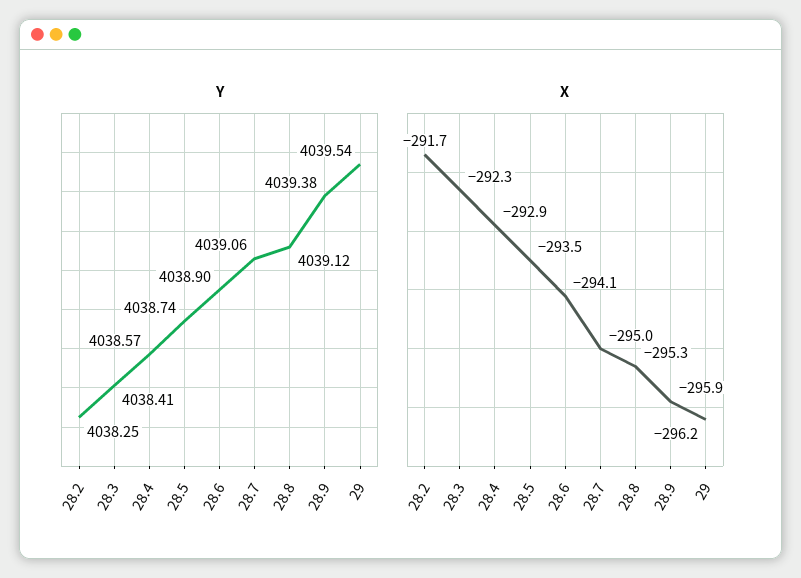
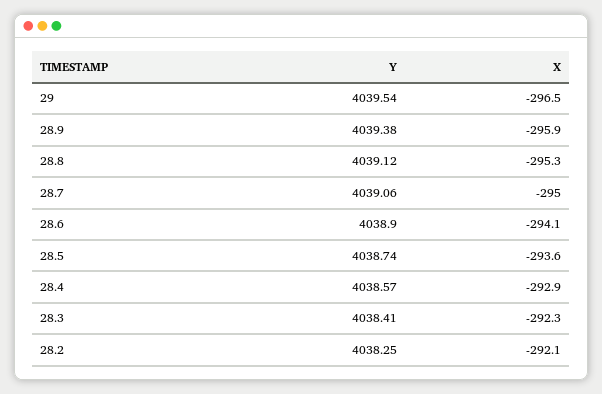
  {
    "Y": {
      "28.2": 4038.25,
      "28.3": 4038.41,
      "28.4": 4038.57,
      "28.5": 4038.74,
      "28.6": 4038.9,
      "28.7": 4039.06,
      "28.8": 4039.12,
      "28.9": 4039.38,
      "29": 4039.54
    },
    "X": {
-     "28.2": -291.7,
+     "28.2": -292.1,
      "28.3": -292.3,
      "28.4": -292.9,
-     "28.5": -293.5,
+     "28.5": -293.6,
      "28.6": -294.1,
      "28.7": -295,
      "28.8": -295.3,
      "28.9": -295.9,
-     "29": -296.2
+     "29": -296.5
    }
  }

